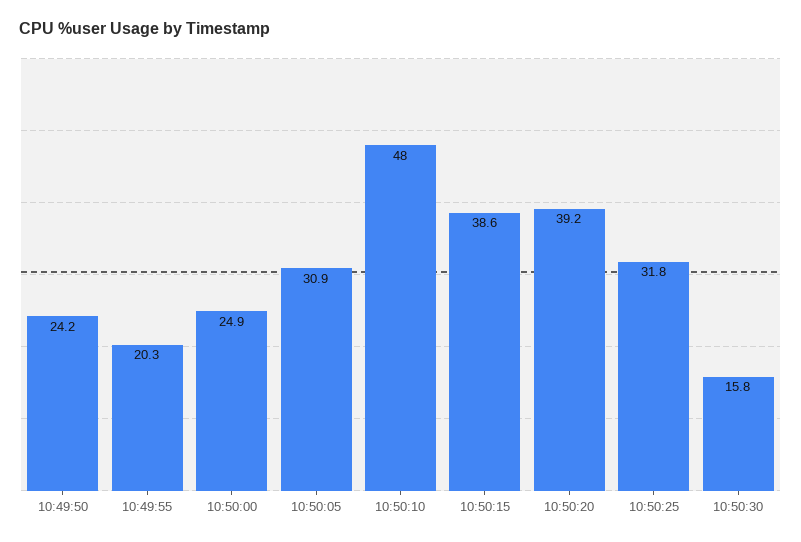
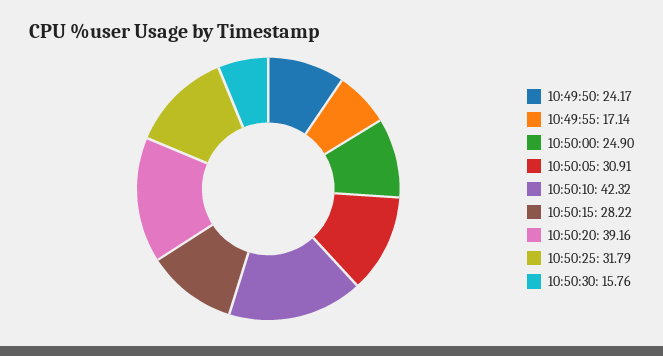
  {
    "10:49:50": 24.17,
-   "10:49:55": 20.3,
+   "10:49:55": 17.14,
    "10:50:00": 24.9,
    "10:50:05": 30.91,
-   "10:50:10": 48,
+   "10:50:10": 42.32,
-   "10:50:15": 38.6,
+   "10:50:15": 28.22,
    "10:50:20": 39.16,
    "10:50:25": 31.79,
    "10:50:30": 15.76
  }

